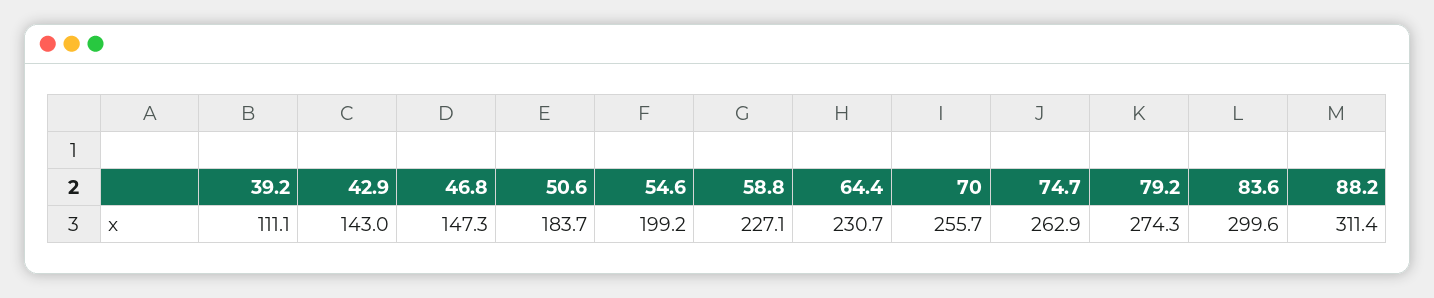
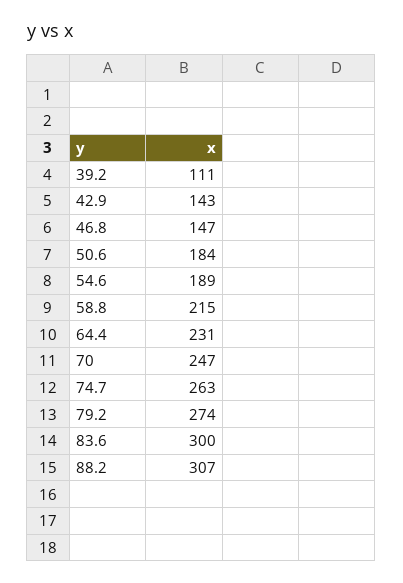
  {
    "39.2": 111.1,
    "42.9": 143,
    "46.8": 147.3,
    "50.6": 183.7,
-   "54.6": 199.2,
+   "54.6": 189,
-   "58.8": 227.1,
+   "58.8": 215,
    "64.4": 230.7,
-   "70": 255.7,
+   "70": 247,
    "74.7": 262.9,
    "79.2": 274.3,
    "83.6": 299.6,
-   "88.2": 311.4
+   "88.2": 307
  }

